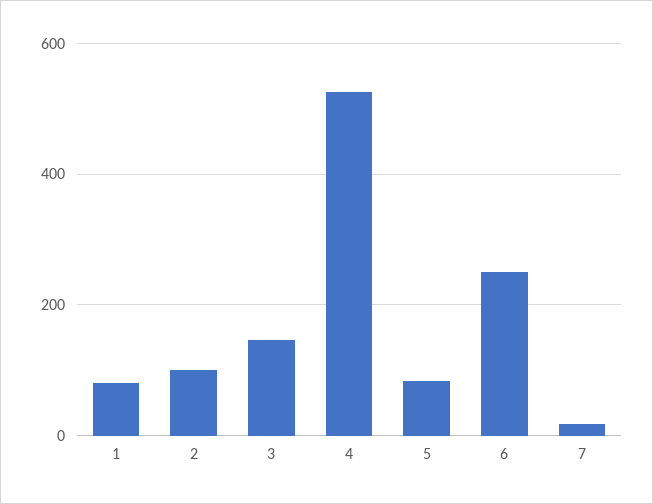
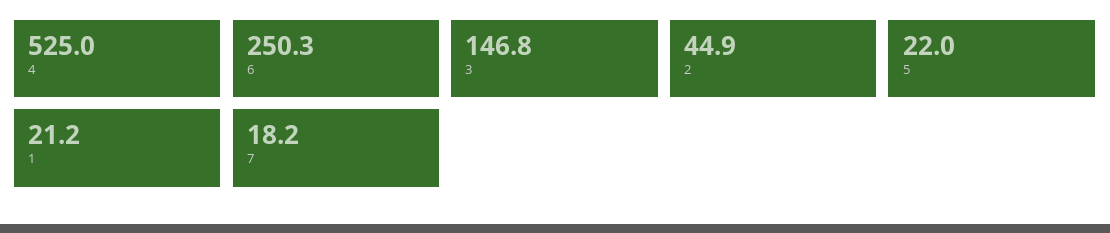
  {
-   "1": 80,
+   "1": 21.2,
-   "2": 100,
+   "2": 44.9,
    "3": 146.8,
    "4": 525,
-   "5": 80,
+   "5": 22,
    "6": 250.3,
    "7": 18.2
  }

